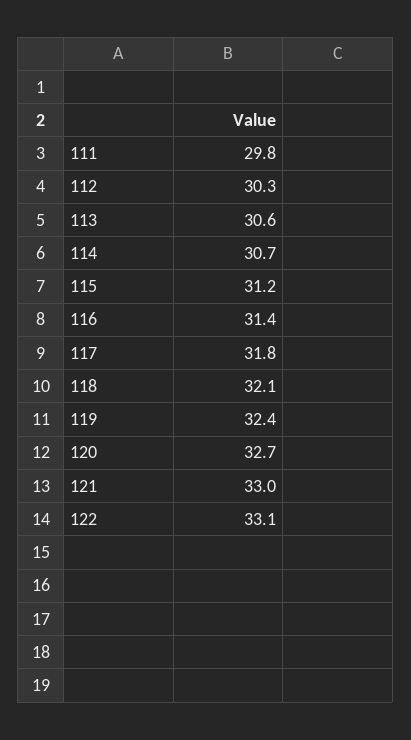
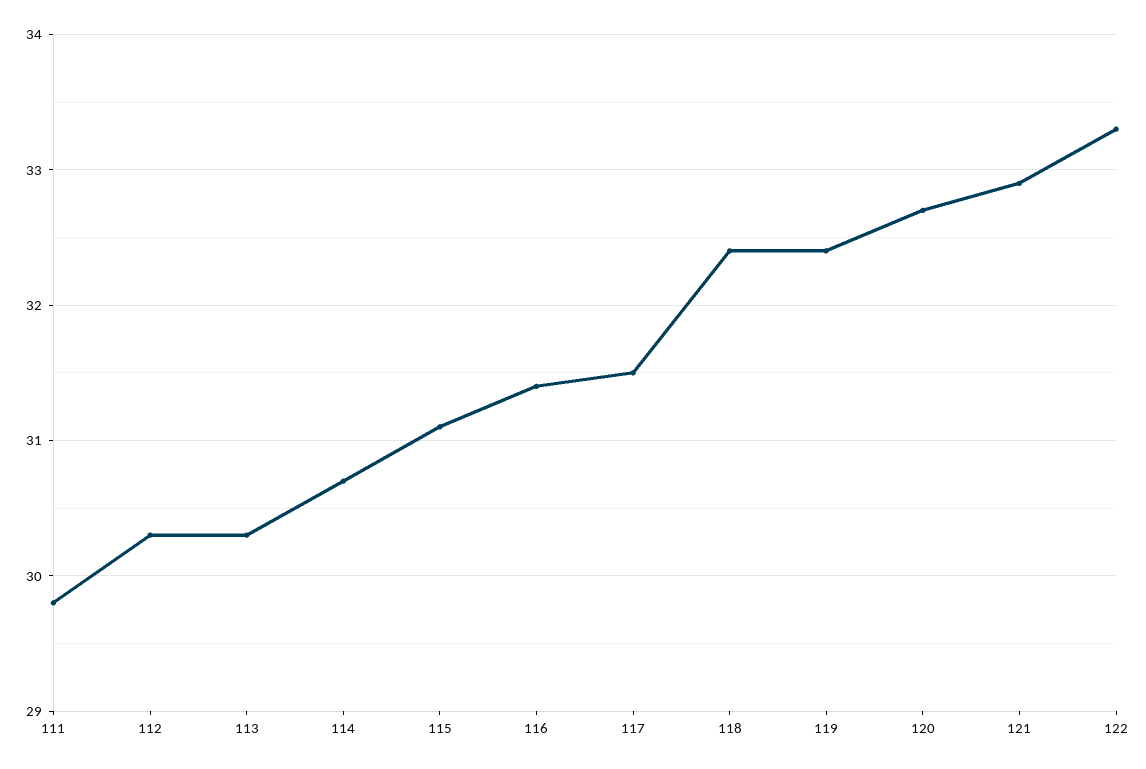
  {
    "111": 29.8,
    "112": 30.3,
-   "113": 30.6,
+   "113": 30.3,
    "114": 30.7,
-   "115": 31.2,
+   "115": 31.1,
    "116": 31.4,
-   "117": 31.8,
+   "117": 31.5,
-   "118": 32.1,
+   "118": 32.4,
    "119": 32.4,
    "120": 32.7,
-   "121": 33,
+   "121": 32.9,
-   "122": 33.1
+   "122": 33.3
  }

